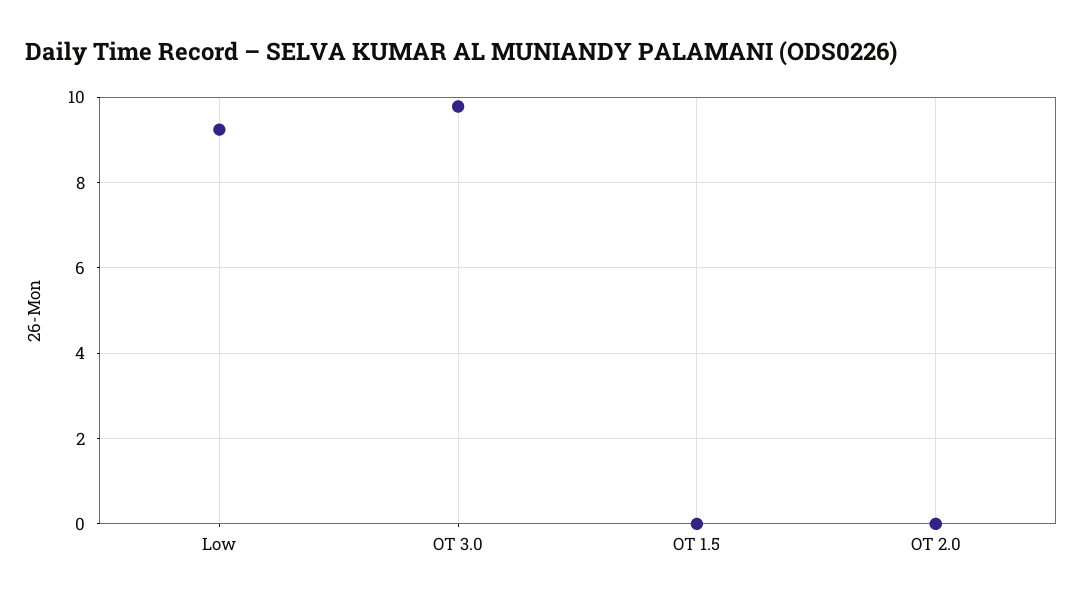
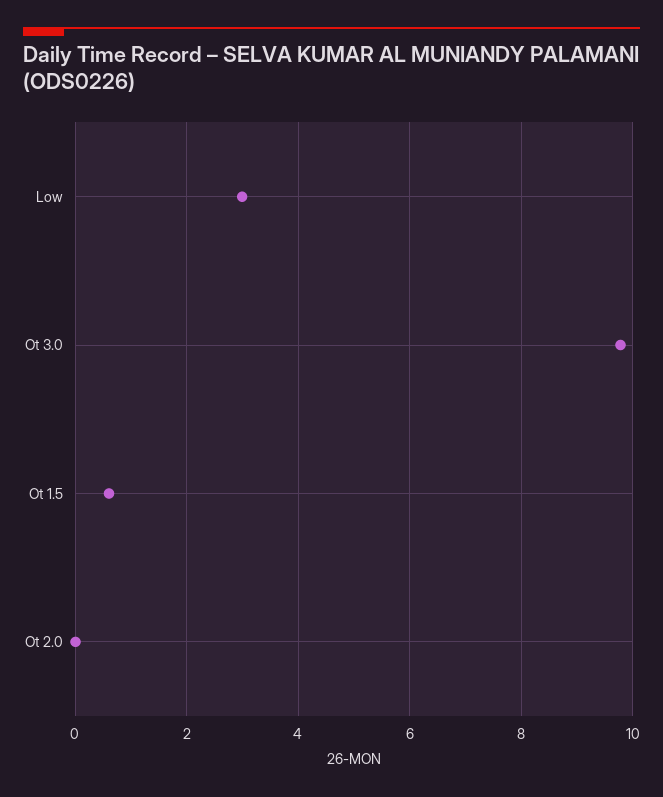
  {
-   "Low": 9.2,
+   "Low": 3,
    "OT 3.0": 9.8,
-   "OT 1.5": 0,
+   "OT 1.5": 0.6,
    "OT 2.0": 0
  }

